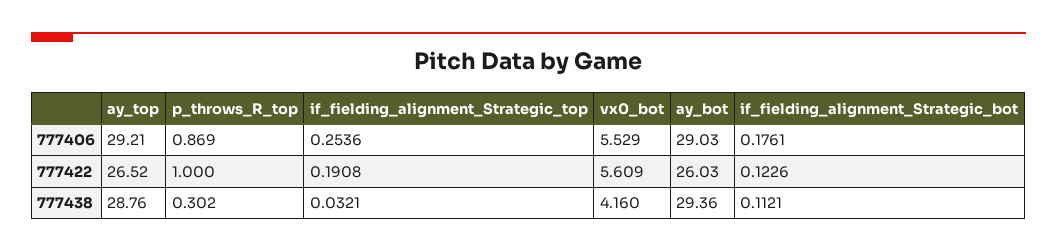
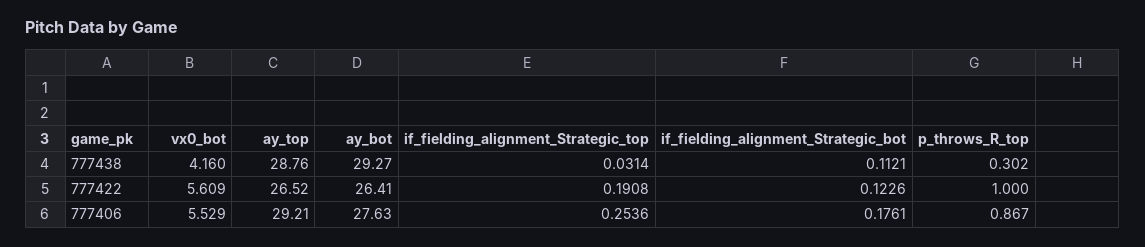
  {
    "ay_top": {
      "777406": 29.21,
      "777422": 26.52,
      "777438": 28.76
    },
    "p_throws_R_top": {
-     "777406": 0.869,
+     "777406": 0.867,
      "777422": 1,
      "777438": 0.302
    },
    "if_fielding_alignment_Strategic_top": {
      "777406": 0.2536,
      "777422": 0.1908,
-     "777438": 0.0321
+     "777438": 0.0314
    },
    "vx0_bot": {
      "777406": 5.529,
      "777422": 5.609,
      "777438": 4.16
    },
    "ay_bot": {
-     "777406": 29.03,
+     "777406": 27.63,
-     "777422": 26.03,
+     "777422": 26.41,
-     "777438": 29.36
+     "777438": 29.27
    },
    "if_fielding_alignment_Strategic_bot": {
      "777406": 0.1761,
      "777422": 0.1226,
      "777438": 0.1121
    }
  }

